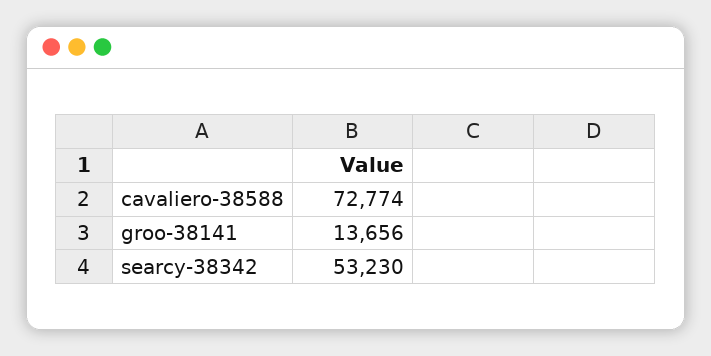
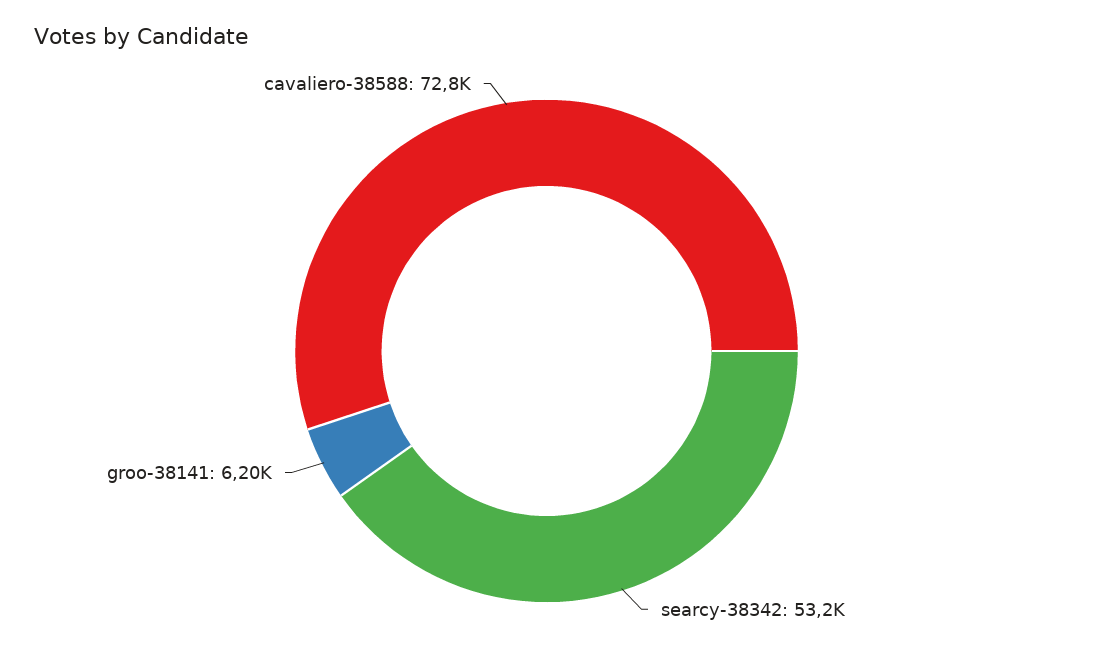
  {
    "cavaliero-38588": 72774,
-   "groo-38141": 13656,
+   "groo-38141": 6200,
    "searcy-38342": 53230
  }

